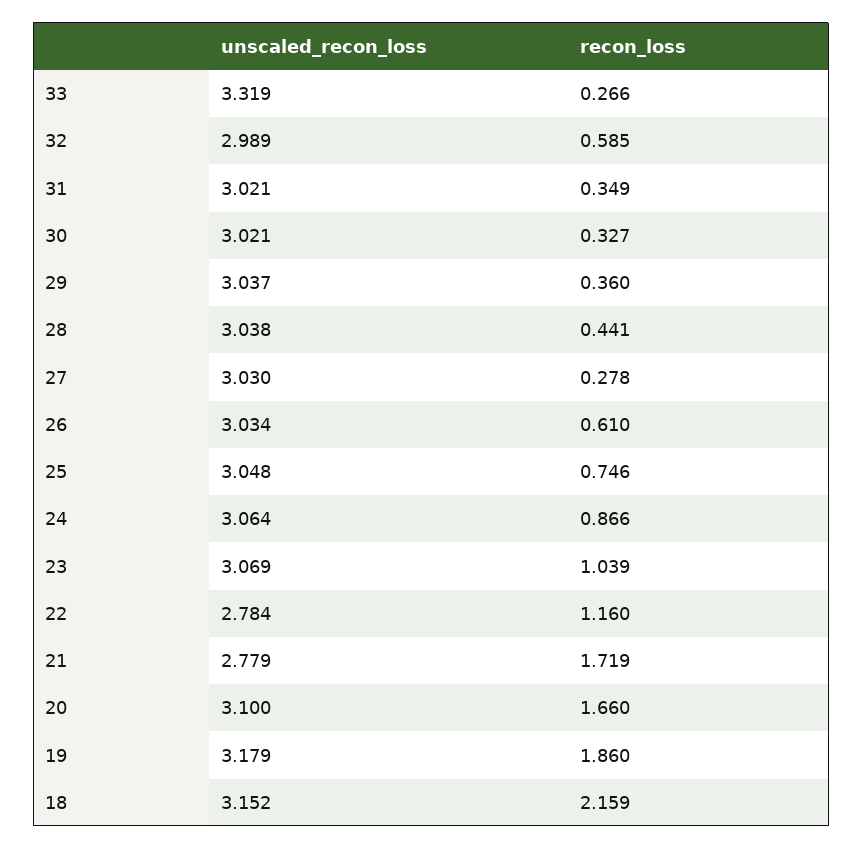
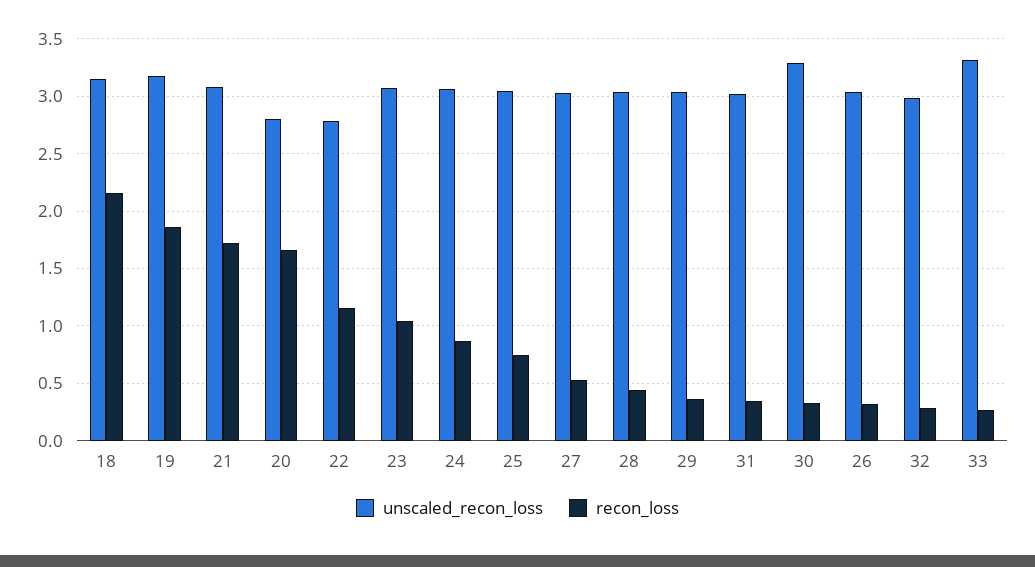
  {
    "unscaled_recon_loss": {
      "33": 3.319,
      "32": 2.989,
      "31": 3.021,
-     "30": 3.021,
+     "30": 3.3,
      "29": 3.037,
      "28": 3.038,
      "27": 3.03,
      "26": 3.034,
      "25": 3.048,
      "24": 3.064,
      "23": 3.069,
      "22": 2.784,
-     "21": 2.779,
+     "21": 3.1,
-     "20": 3.1,
+     "20": 2.8,
      "19": 3.179,
      "18": 3.152
    },
    "recon_loss": {
      "33": 0.266,
-     "32": 0.585,
+     "32": 0.3,
      "31": 0.349,
      "30": 0.327,
      "29": 0.36,
      "28": 0.441,
-     "27": 0.278,
+     "27": 0.5,
-     "26": 0.61,
+     "26": 0.3,
      "25": 0.746,
      "24": 0.866,
      "23": 1.039,
      "22": 1.16,
      "21": 1.719,
      "20": 1.66,
      "19": 1.86,
      "18": 2.159
    }
  }

